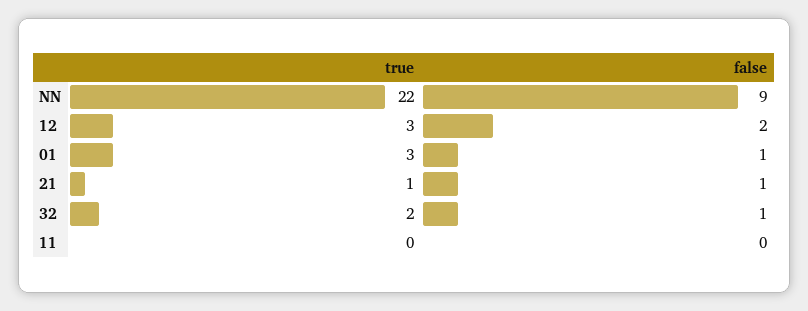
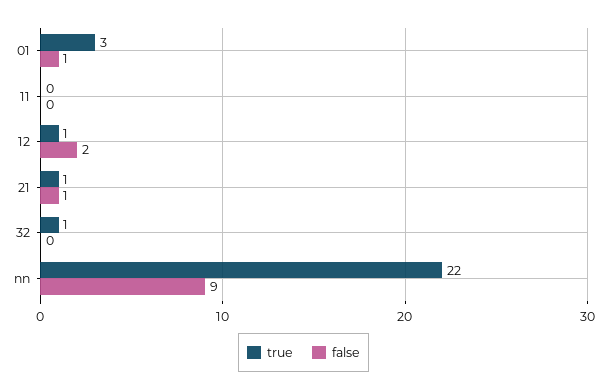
  {
    "true": {
      "NN": 22,
-     "12": 3,
+     "12": 1,
      "01": 3,
      "21": 1,
-     "32": 2,
+     "32": 1,
      "11": 0
    },
    "false": {
      "NN": 9,
      "12": 2,
      "01": 1,
      "21": 1,
-     "32": 1,
+     "32": 0,
      "11": 0
    }
  }

